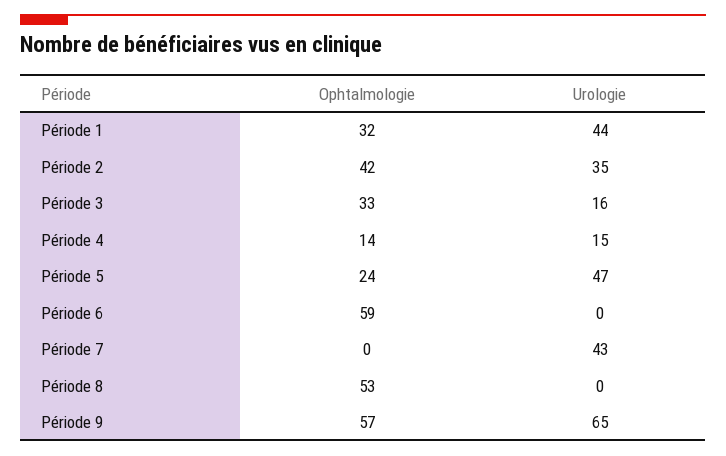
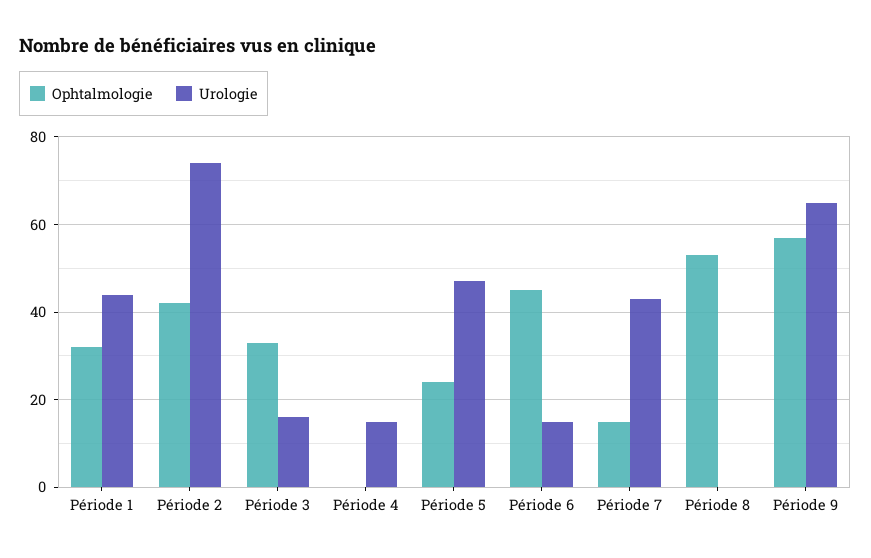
  {
    "Ophtalmologie": {
      "Période 1": 32,
      "Période 2": 42,
      "Période 3": 33,
-     "Période 4": 14,
+     "Période 4": 0,
      "Période 5": 24,
-     "Période 6": 59,
+     "Période 6": 45,
-     "Période 7": 0,
+     "Période 7": 15,
      "Période 8": 53,
      "Période 9": 57
    },
    "Urologie": {
      "Période 1": 44,
-     "Période 2": 35,
+     "Période 2": 75,
      "Période 3": 16,
      "Période 4": 15,
      "Période 5": 47,
-     "Période 6": 0,
+     "Période 6": 15,
      "Période 7": 43,
      "Période 8": 0,
      "Période 9": 65
    }
  }

